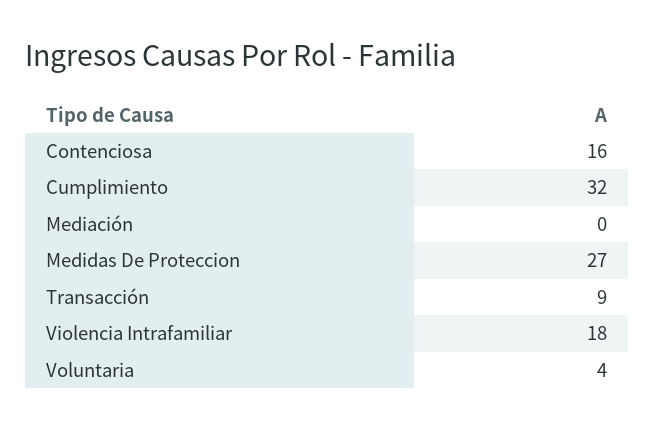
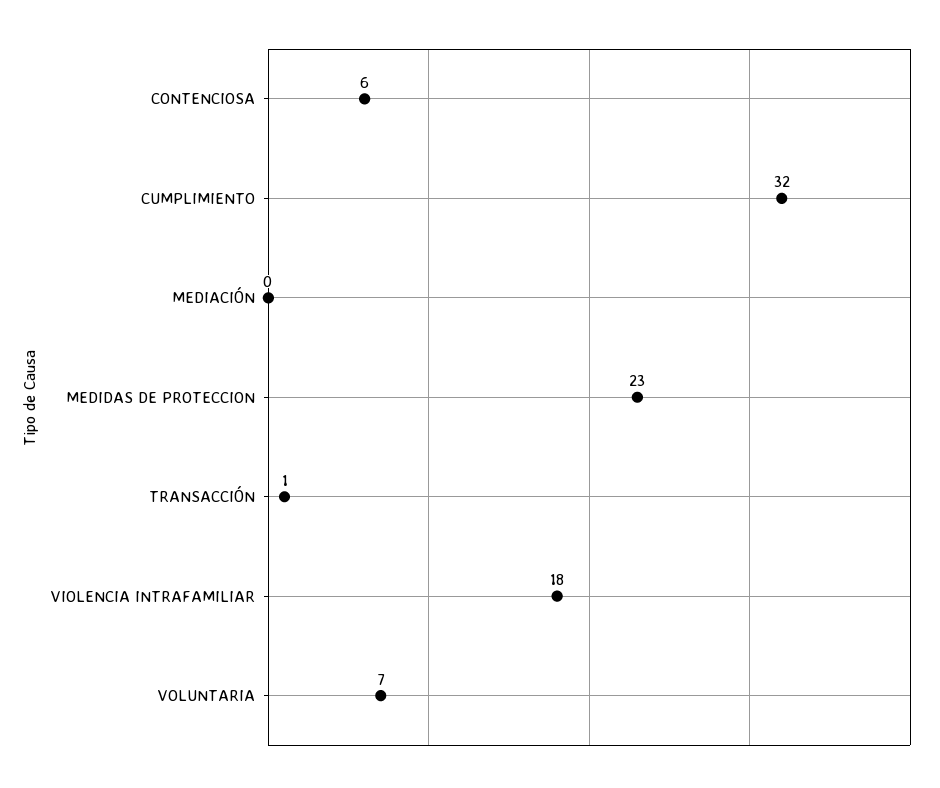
  {
-   "Contenciosa": 16,
+   "Contenciosa": 6,
    "Cumplimiento": 32,
    "Mediación": 0,
-   "Medidas De Proteccion": 27,
+   "Medidas De Proteccion": 23,
-   "Transacción": 9,
+   "Transacción": 1,
    "Violencia Intrafamiliar": 18,
-   "Voluntaria": 4
+   "Voluntaria": 7
  }

